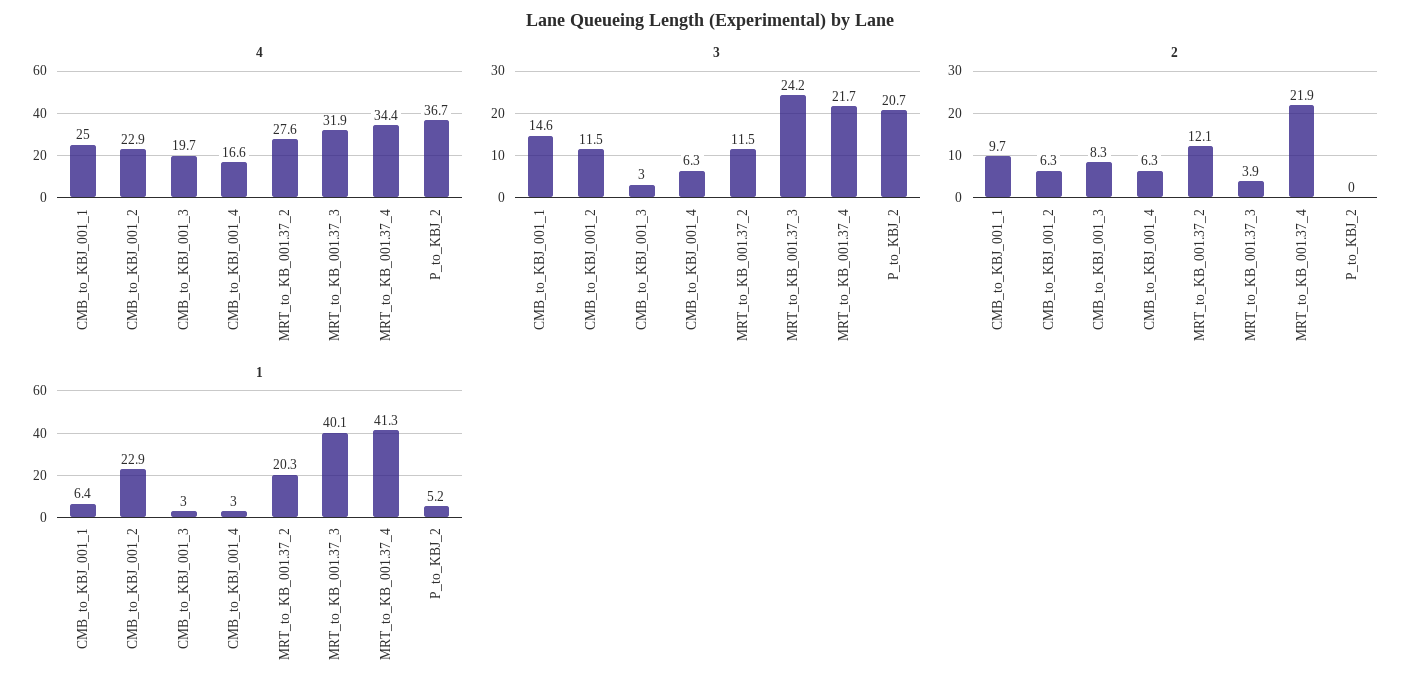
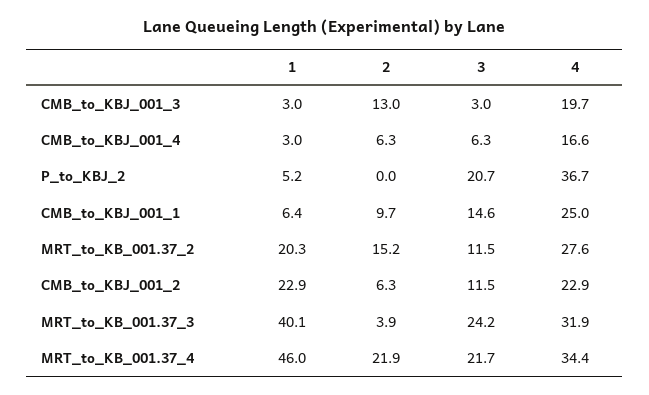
  {
    "4": {
      "CMB_to_KBJ_001_1": 25,
      "CMB_to_KBJ_001_2": 22.9,
      "CMB_to_KBJ_001_3": 19.7,
      "CMB_to_KBJ_001_4": 16.6,
      "MRT_to_KB_001.37_2": 27.6,
      "MRT_to_KB_001.37_3": 31.9,
      "MRT_to_KB_001.37_4": 34.4,
      "P_to_KBJ_2": 36.7
    },
    "3": {
      "CMB_to_KBJ_001_1": 14.6,
      "CMB_to_KBJ_001_2": 11.5,
      "CMB_to_KBJ_001_3": 3,
      "CMB_to_KBJ_001_4": 6.3,
      "MRT_to_KB_001.37_2": 11.5,
      "MRT_to_KB_001.37_3": 24.2,
      "MRT_to_KB_001.37_4": 21.7,
      "P_to_KBJ_2": 20.7
    },
    "2": {
      "CMB_to_KBJ_001_1": 9.7,
      "CMB_to_KBJ_001_2": 6.3,
-     "CMB_to_KBJ_001_3": 8.3,
+     "CMB_to_KBJ_001_3": 13,
      "CMB_to_KBJ_001_4": 6.3,
-     "MRT_to_KB_001.37_2": 12.1,
+     "MRT_to_KB_001.37_2": 15.2,
      "MRT_to_KB_001.37_3": 3.9,
      "MRT_to_KB_001.37_4": 21.9,
      "P_to_KBJ_2": 0
    },
    "1": {
      "CMB_to_KBJ_001_1": 6.4,
      "CMB_to_KBJ_001_2": 22.9,
      "CMB_to_KBJ_001_3": 3,
      "CMB_to_KBJ_001_4": 3,
      "MRT_to_KB_001.37_2": 20.3,
      "MRT_to_KB_001.37_3": 40.1,
-     "MRT_to_KB_001.37_4": 41.3,
+     "MRT_to_KB_001.37_4": 46,
      "P_to_KBJ_2": 5.2
    }
  }

